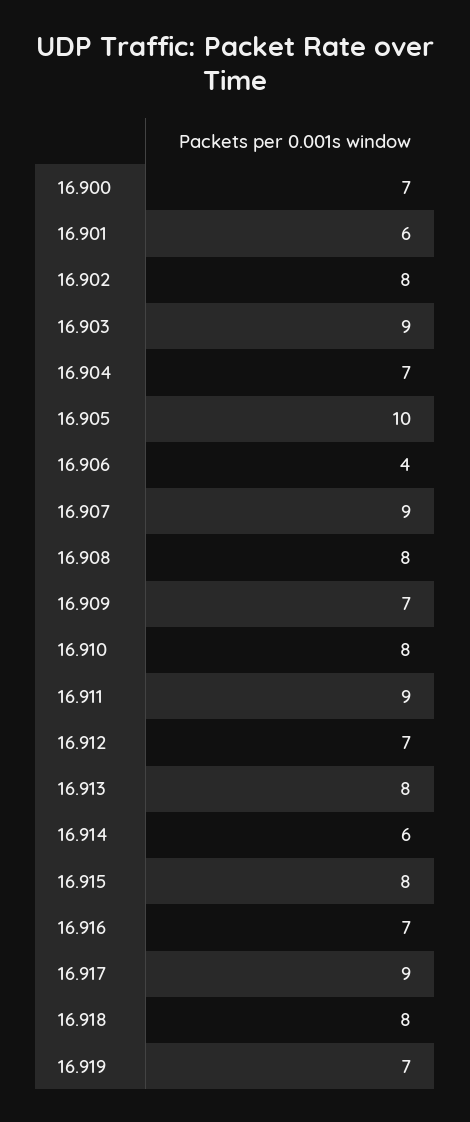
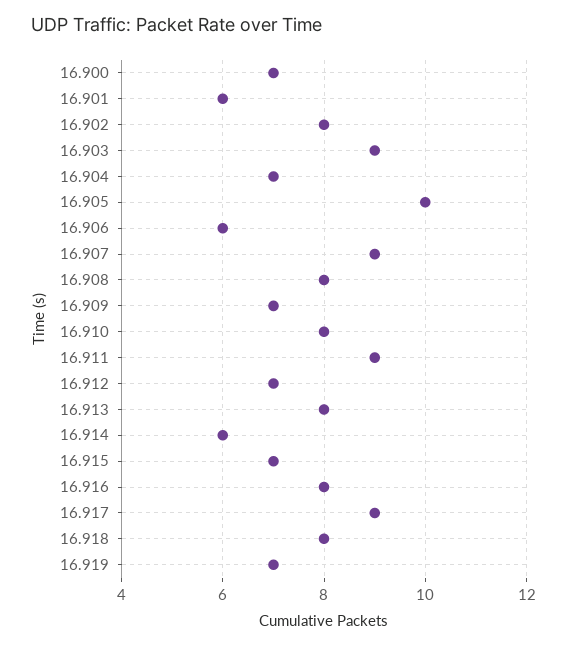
  {
    "16.900": 7,
    "16.901": 6,
    "16.902": 8,
    "16.903": 9,
    "16.904": 7,
    "16.905": 10,
-   "16.906": 4,
+   "16.906": 6,
    "16.907": 9,
    "16.908": 8,
    "16.909": 7,
    "16.910": 8,
    "16.911": 9,
    "16.912": 7,
    "16.913": 8,
    "16.914": 6,
-   "16.915": 8,
+   "16.915": 7,
-   "16.916": 7,
+   "16.916": 8,
    "16.917": 9,
    "16.918": 8,
    "16.919": 7
  }

